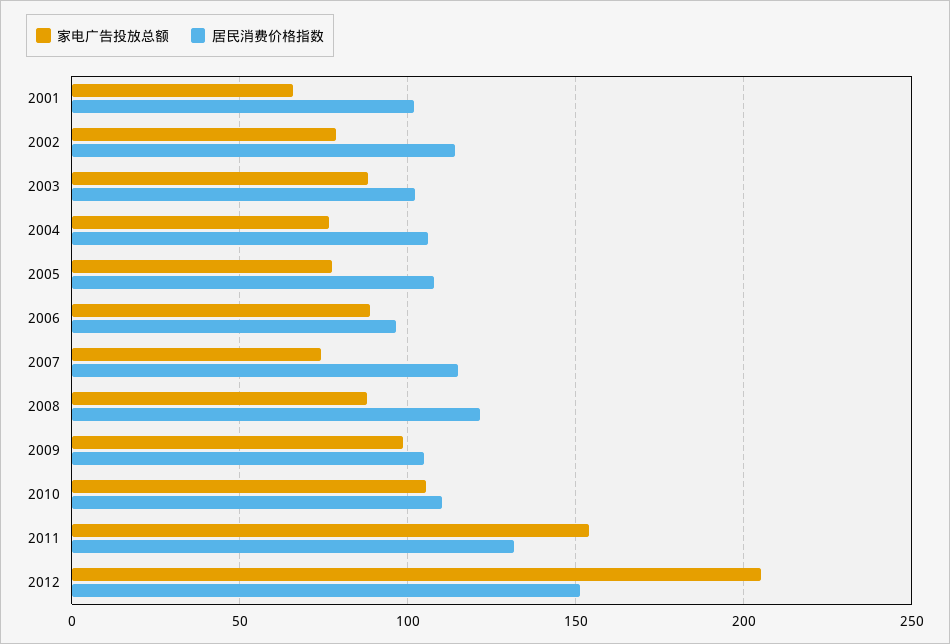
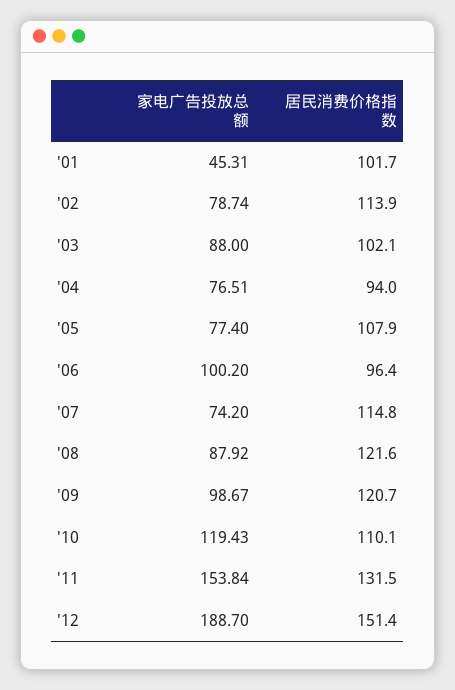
  {
    "家电广告投放总额": {
-     "2001": 65,
+     "2001": 45.31,
      "2002": 78.74,
      "2003": 88,
      "2004": 76.51,
      "2005": 77.4,
-     "2006": 90,
+     "2006": 100.2,
      "2007": 74.2,
      "2008": 87.92,
      "2009": 98.67,
-     "2010": 105,
+     "2010": 119.43,
      "2011": 153.84,
-     "2012": 205
+     "2012": 188.7
    },
    "居民消费价格指数": {
      "2001": 101.7,
      "2002": 113.9,
      "2003": 102.1,
-     "2004": 105,
+     "2004": 94,
      "2005": 107.9,
      "2006": 96.4,
      "2007": 114.8,
      "2008": 121.6,
-     "2009": 105,
+     "2009": 120.7,
      "2010": 110.1,
      "2011": 131.5,
      "2012": 151.4
    }
  }

